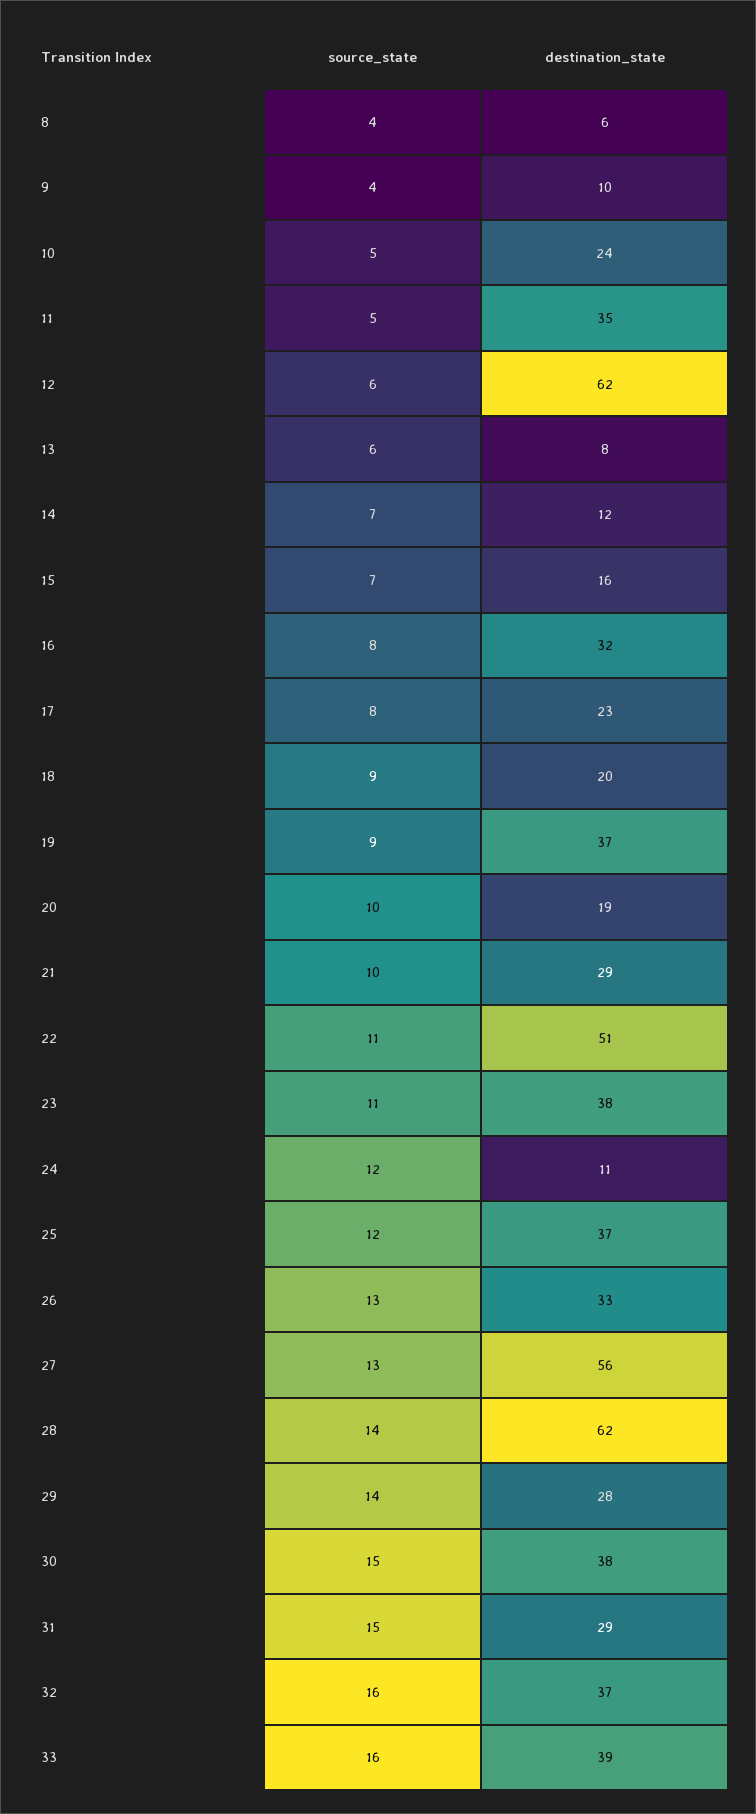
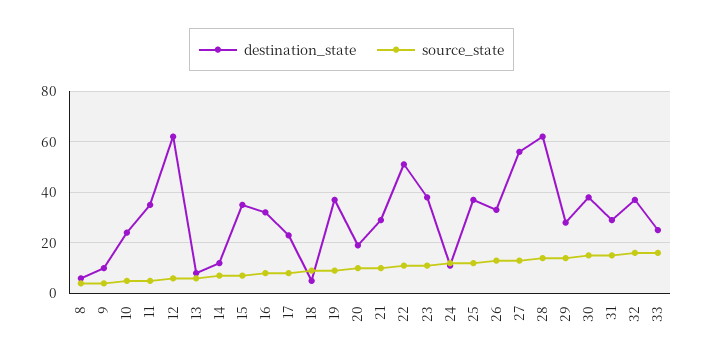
  {
    "source_state": {
      "8": 4,
      "9": 4,
      "10": 5,
      "11": 5,
      "12": 6,
      "13": 6,
      "14": 7,
      "15": 7,
      "16": 8,
      "17": 8,
      "18": 9,
      "19": 9,
      "20": 10,
      "21": 10,
      "22": 11,
      "23": 11,
      "24": 12,
      "25": 12,
      "26": 13,
      "27": 13,
      "28": 14,
      "29": 14,
      "30": 15,
      "31": 15,
      "32": 16,
      "33": 16
    },
    "destination_state": {
      "8": 6,
      "9": 10,
      "10": 24,
      "11": 35,
      "12": 62,
      "13": 8,
      "14": 12,
-     "15": 16,
+     "15": 35,
      "16": 32,
      "17": 23,
-     "18": 20,
+     "18": 5,
      "19": 37,
      "20": 19,
      "21": 29,
      "22": 51,
      "23": 38,
      "24": 11,
      "25": 37,
      "26": 33,
      "27": 56,
      "28": 62,
      "29": 28,
      "30": 38,
      "31": 29,
      "32": 37,
-     "33": 39
+     "33": 25
    }
  }

